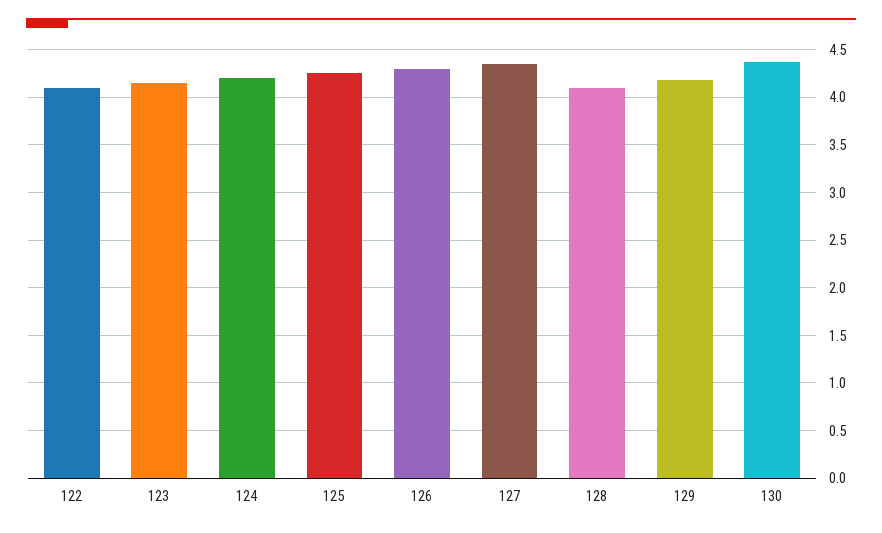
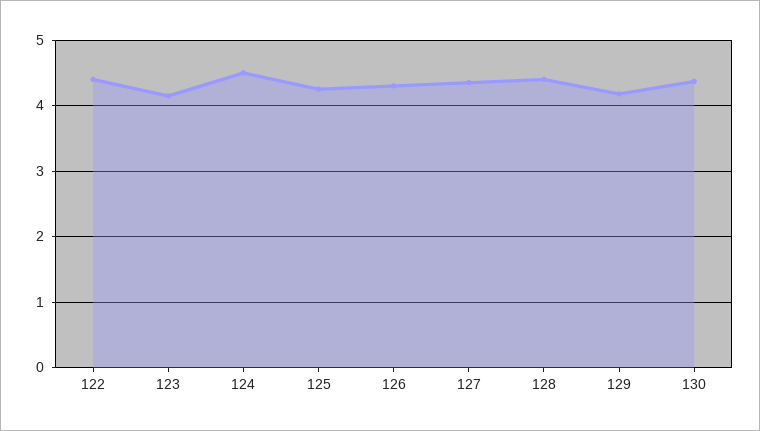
  {
-   "122": 4.1,
+   "122": 4.4,
    "123": 4.2,
-   "124": 4.2,
+   "124": 4.5,
    "125": 4.3,
    "126": 4.3,
    "127": 4.4,
-   "128": 4.1,
+   "128": 4.4,
    "129": 4.2,
    "130": 4.4
  }

